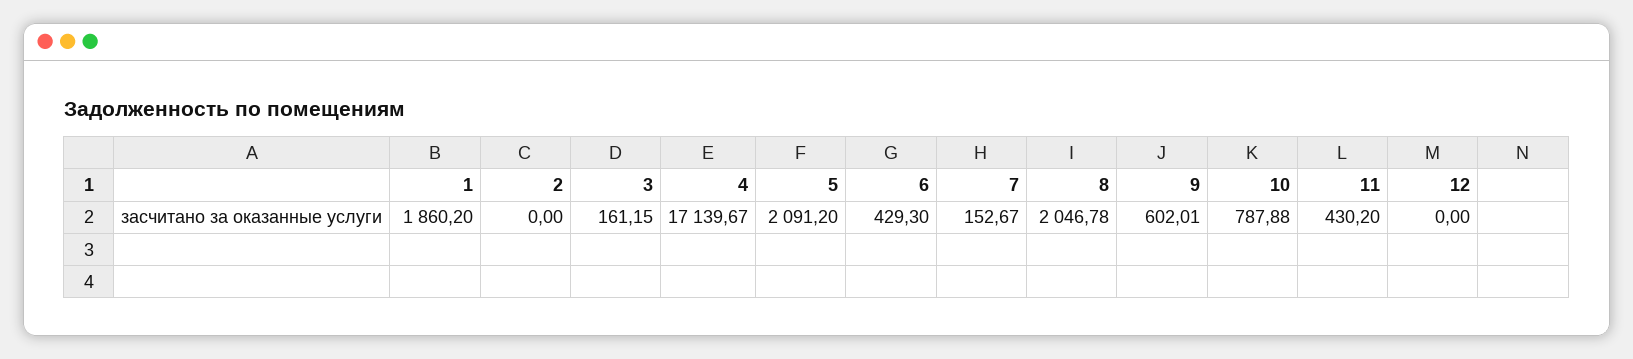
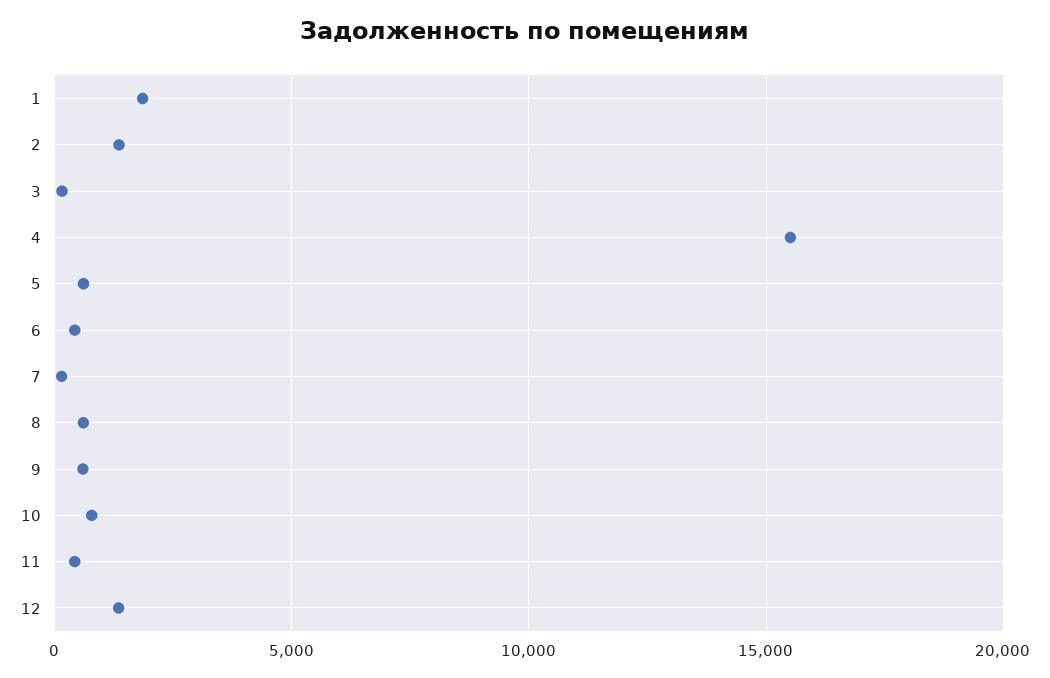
  {
    "1": 1860.2,
-   "2": 0,
+   "2": 1500,
    "3": 161.15,
-   "4": 17139.67,
+   "4": 15500,
-   "5": 2091.2,
+   "5": 500,
    "6": 429.3,
    "7": 152.67,
-   "8": 2046.78,
+   "8": 500,
    "9": 602.01,
    "10": 787.88,
    "11": 430.2,
-   "12": 0
+   "12": 1500
  }

